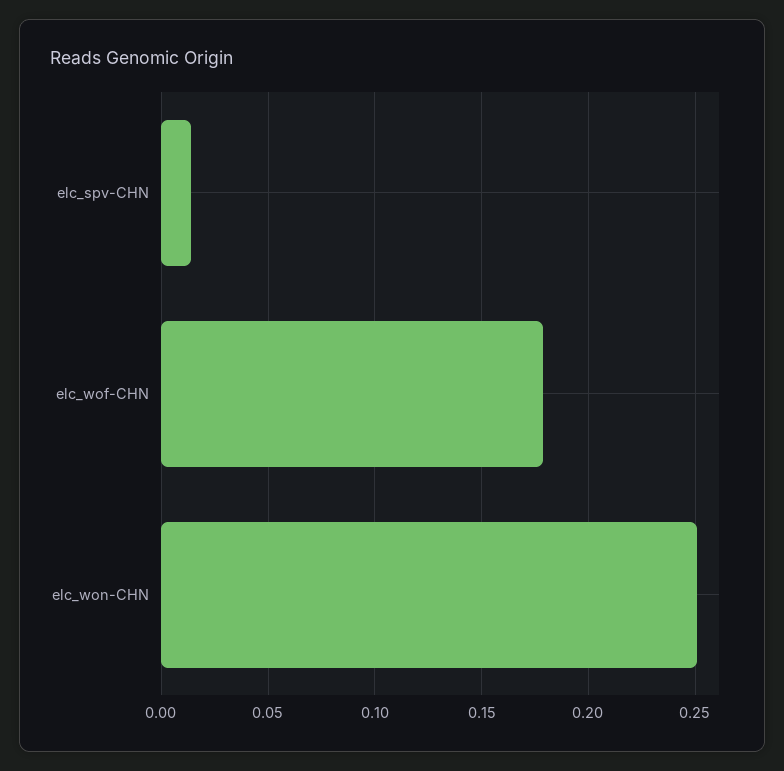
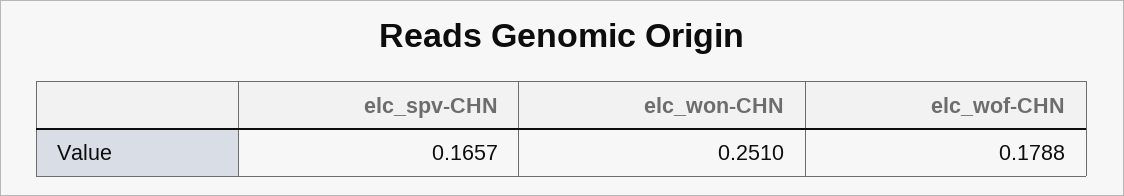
  {
-   "elc_spv-CHN": 0.015,
+   "elc_spv-CHN": 0.1657,
    "elc_wof-CHN": 0.1788,
    "elc_won-CHN": 0.251
  }

